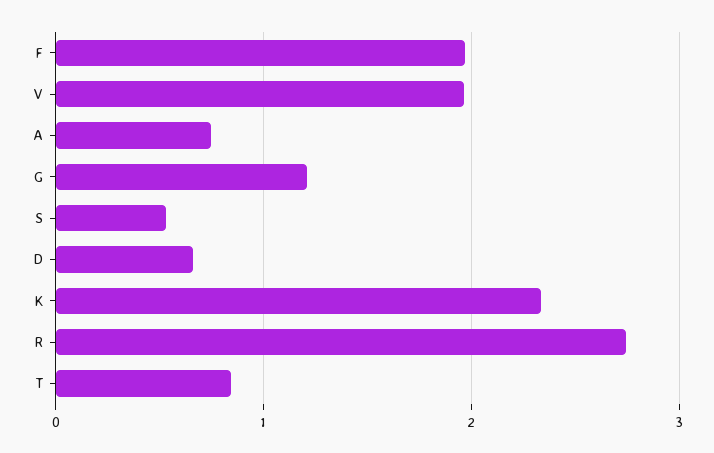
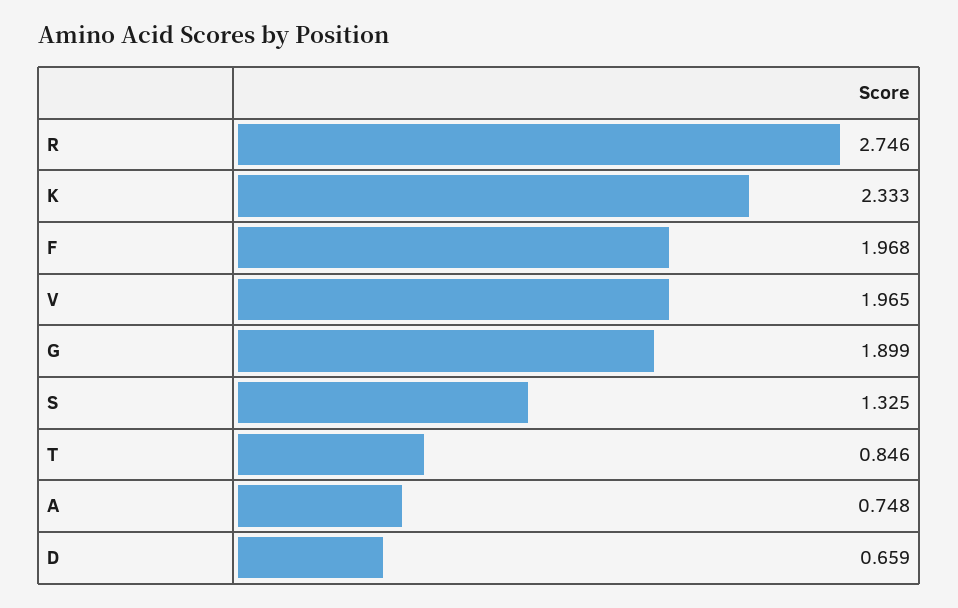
  {
    "F": 1.968,
    "V": 1.965,
    "A": 0.748,
-   "G": 1.2,
+   "G": 1.899,
-   "S": 0.5,
+   "S": 1.325,
    "D": 0.659,
    "K": 2.333,
    "R": 2.746,
    "T": 0.846
  }

